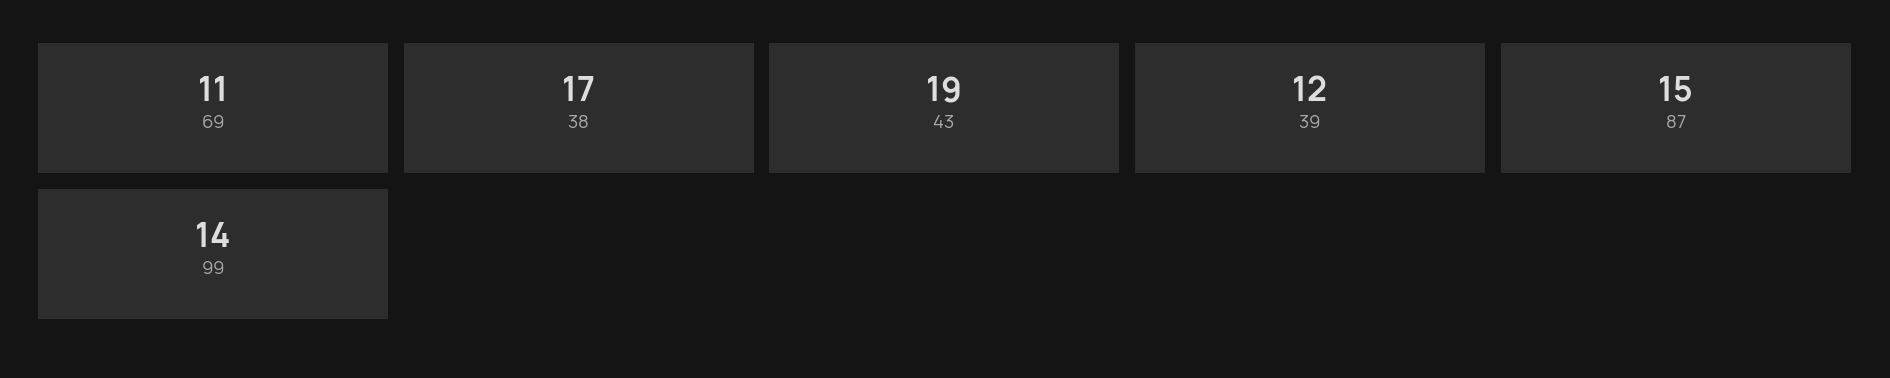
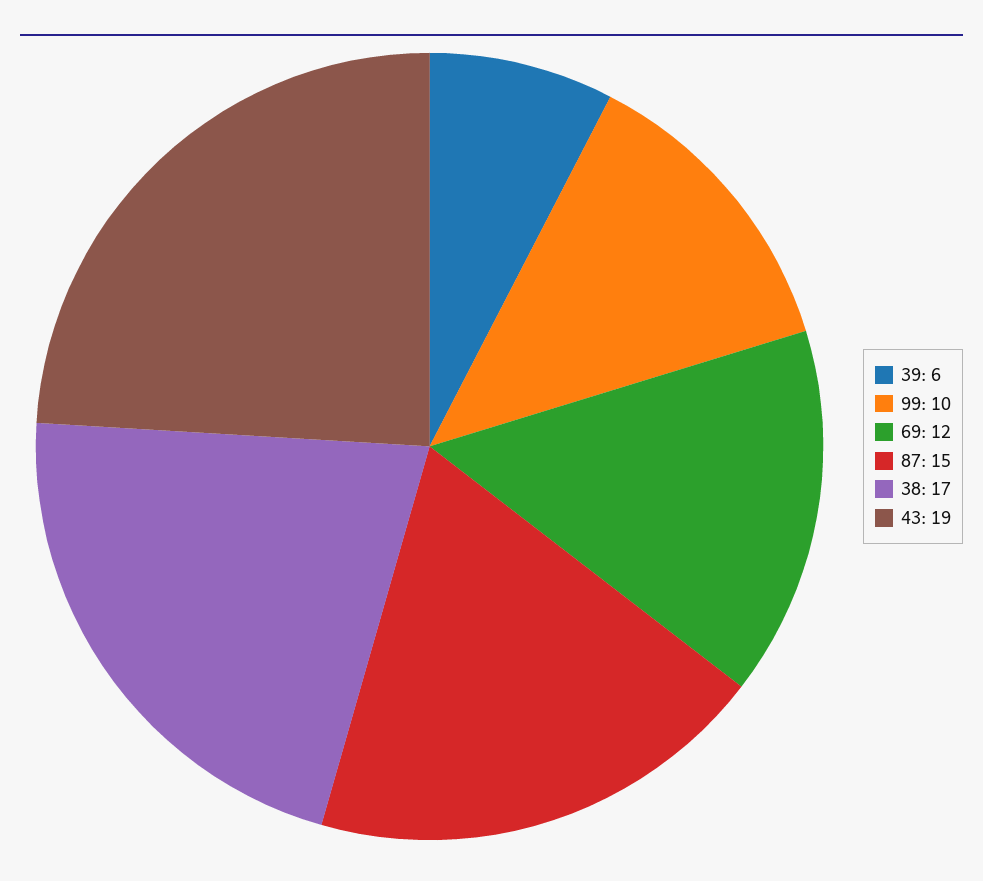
  {
-   "69": 11,
+   "69": 12,
    "38": 17,
    "43": 19,
-   "39": 12,
+   "39": 6,
    "87": 15,
-   "99": 14
+   "99": 10
  }

